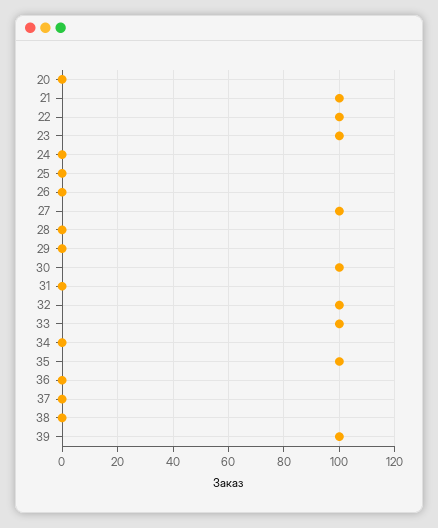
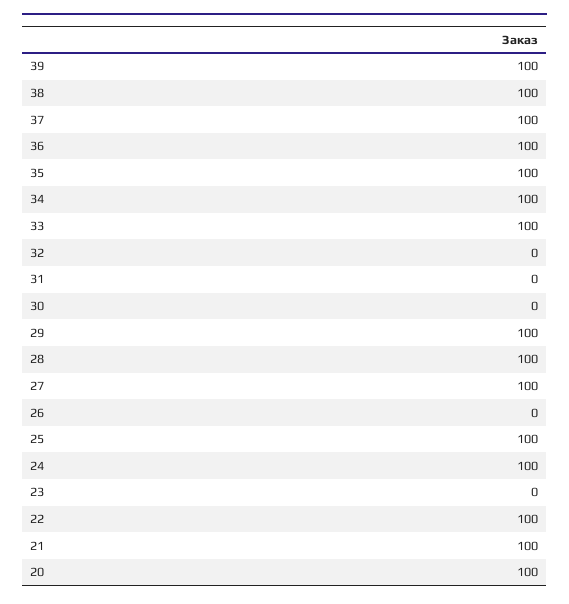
  {
-   "20": 0,
+   "20": 100,
    "21": 100,
    "22": 100,
-   "23": 100,
+   "23": 0,
-   "24": 0,
+   "24": 100,
-   "25": 0,
+   "25": 100,
    "26": 0,
    "27": 100,
-   "28": 0,
+   "28": 100,
-   "29": 0,
+   "29": 100,
-   "30": 100,
+   "30": 0,
    "31": 0,
-   "32": 100,
+   "32": 0,
    "33": 100,
-   "34": 0,
+   "34": 100,
    "35": 100,
-   "36": 0,
+   "36": 100,
-   "37": 0,
+   "37": 100,
-   "38": 0,
+   "38": 100,
    "39": 100
  }

